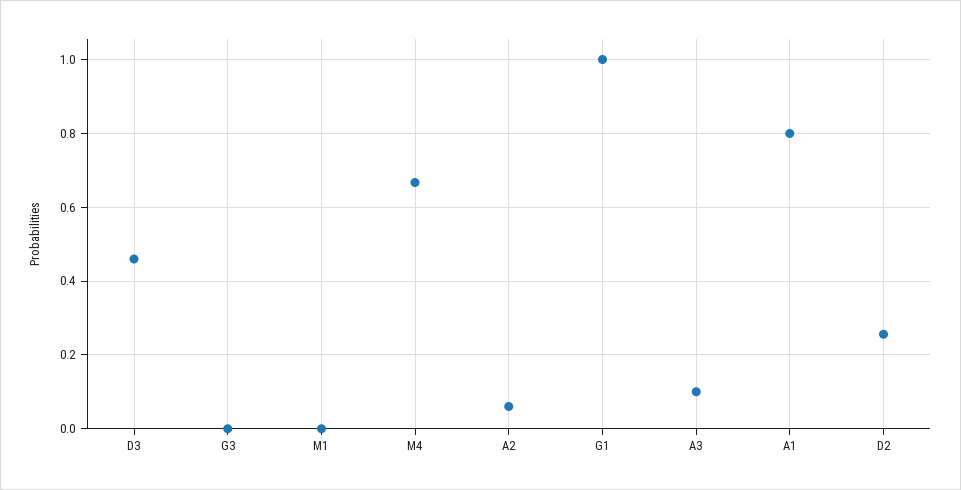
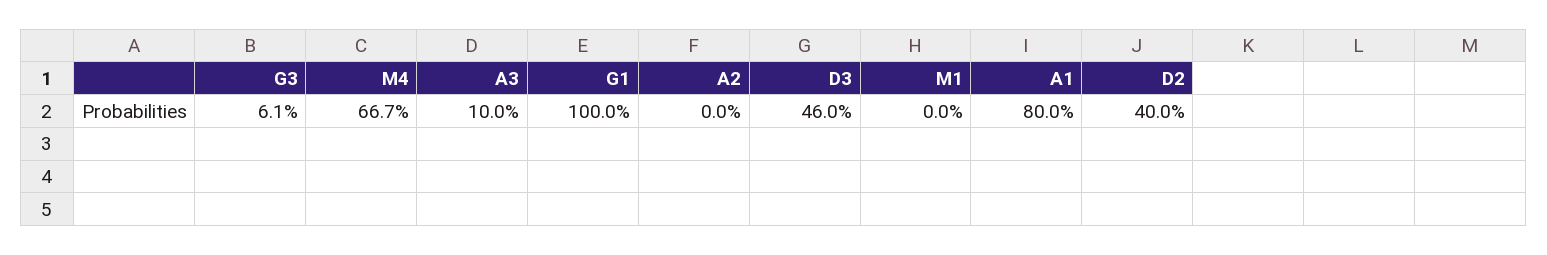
  {
    "D3": 0.46,
-   "G3": 0,
+   "G3": 0.061,
    "M1": 0,
    "M4": 0.667,
-   "A2": 0.06,
+   "A2": 0,
    "G1": 1,
    "A3": 0.1,
    "A1": 0.8,
-   "D2": 0.26
+   "D2": 0.4
  }

